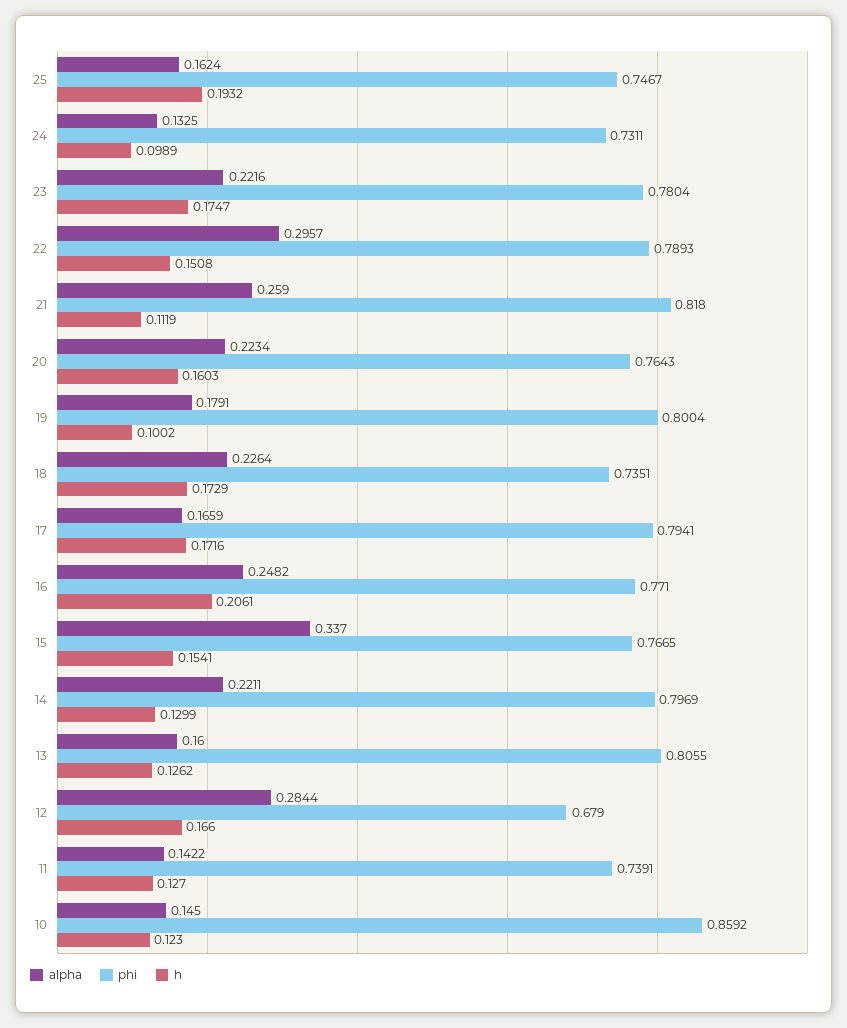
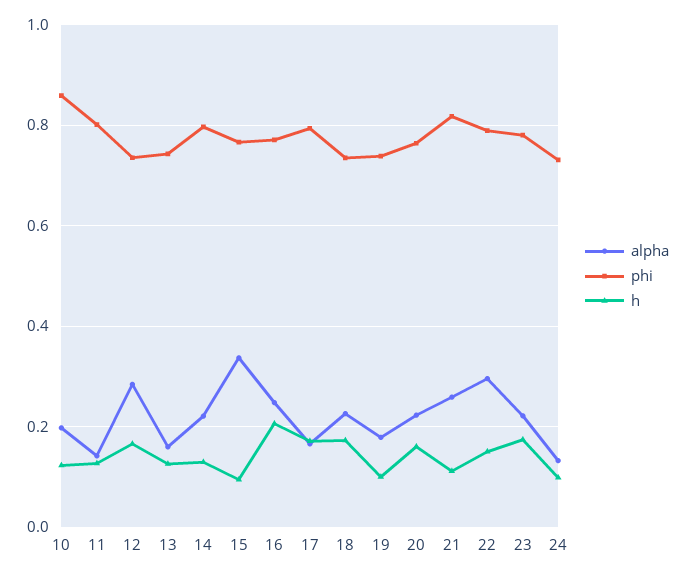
  {
    "alpha": {
-     "25": 0.1624,
      "24": 0.1325,
      "23": 0.2216,
      "22": 0.2957,
      "21": 0.259,
      "20": 0.2234,
      "19": 0.1791,
      "18": 0.2264,
      "17": 0.1659,
      "16": 0.2482,
      "15": 0.337,
      "14": 0.2211,
      "13": 0.16,
      "12": 0.2844,
      "11": 0.1422,
-     "10": 0.145
+     "10": 0.2
    },
    "phi": {
-     "25": 0.7467,
      "24": 0.7311,
      "23": 0.7804,
      "22": 0.7893,
      "21": 0.818,
      "20": 0.7643,
-     "19": 0.8004,
+     "19": 0.74,
      "18": 0.7351,
      "17": 0.7941,
      "16": 0.771,
      "15": 0.7665,
      "14": 0.7969,
-     "13": 0.8055,
+     "13": 0.74,
-     "12": 0.679,
+     "12": 0.74,
-     "11": 0.7391,
+     "11": 0.8,
      "10": 0.8592
    },
    "h": {
-     "25": 0.1932,
      "24": 0.0989,
      "23": 0.1747,
      "22": 0.1508,
      "21": 0.1119,
      "20": 0.1603,
      "19": 0.1002,
      "18": 0.1729,
      "17": 0.1716,
      "16": 0.2061,
-     "15": 0.1541,
+     "15": 0.1,
      "14": 0.1299,
      "13": 0.1262,
      "12": 0.166,
      "11": 0.127,
      "10": 0.123
    }
  }

